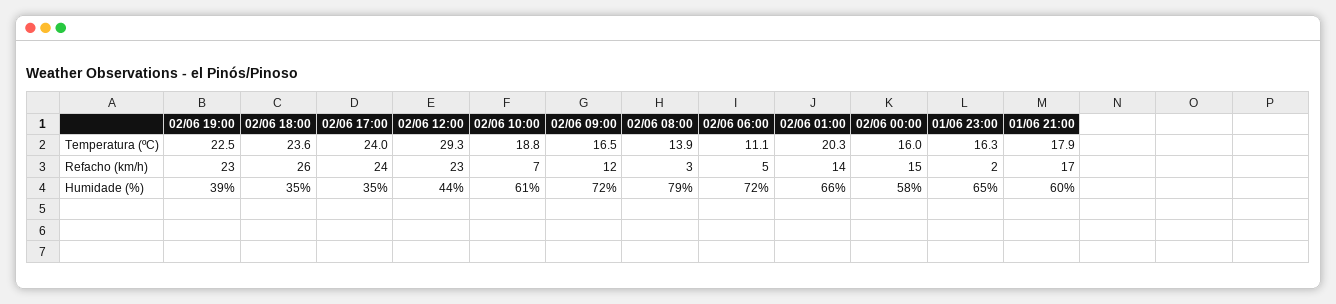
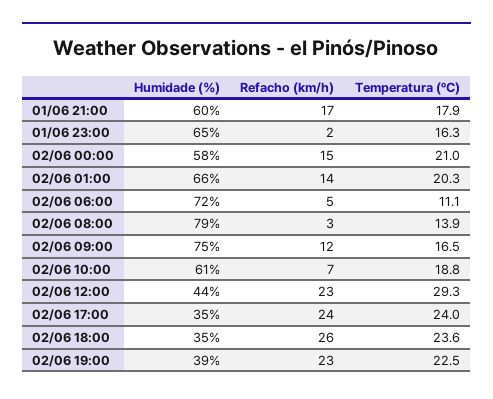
  {
    "02/06 19:00": {
      "Temperatura (ºC)": 22.5,
      "Refacho (km/h)": 23,
      "Humidade (%)": 39
    },
    "02/06 18:00": {
      "Temperatura (ºC)": 23.6,
      "Refacho (km/h)": 26,
      "Humidade (%)": 35
    },
    "02/06 17:00": {
      "Temperatura (ºC)": 24,
      "Refacho (km/h)": 24,
      "Humidade (%)": 35
    },
    "02/06 12:00": {
      "Temperatura (ºC)": 29.3,
      "Refacho (km/h)": 23,
      "Humidade (%)": 44
    },
    "02/06 10:00": {
      "Temperatura (ºC)": 18.8,
      "Refacho (km/h)": 7,
      "Humidade (%)": 61
    },
    "02/06 09:00": {
      "Temperatura (ºC)": 16.5,
      "Refacho (km/h)": 12,
-     "Humidade (%)": 72
+     "Humidade (%)": 75
    },
    "02/06 08:00": {
      "Temperatura (ºC)": 13.9,
      "Refacho (km/h)": 3,
      "Humidade (%)": 79
    },
    "02/06 06:00": {
      "Temperatura (ºC)": 11.1,
      "Refacho (km/h)": 5,
      "Humidade (%)": 72
    },
    "02/06 01:00": {
      "Temperatura (ºC)": 20.3,
      "Refacho (km/h)": 14,
      "Humidade (%)": 66
    },
    "02/06 00:00": {
-     "Temperatura (ºC)": 16,
+     "Temperatura (ºC)": 21,
      "Refacho (km/h)": 15,
      "Humidade (%)": 58
    },
    "01/06 23:00": {
      "Temperatura (ºC)": 16.3,
      "Refacho (km/h)": 2,
      "Humidade (%)": 65
    },
    "01/06 21:00": {
      "Temperatura (ºC)": 17.9,
      "Refacho (km/h)": 17,
      "Humidade (%)": 60
    }
  }

